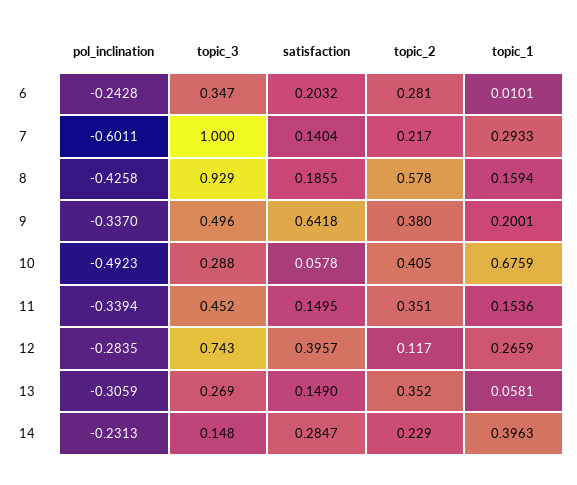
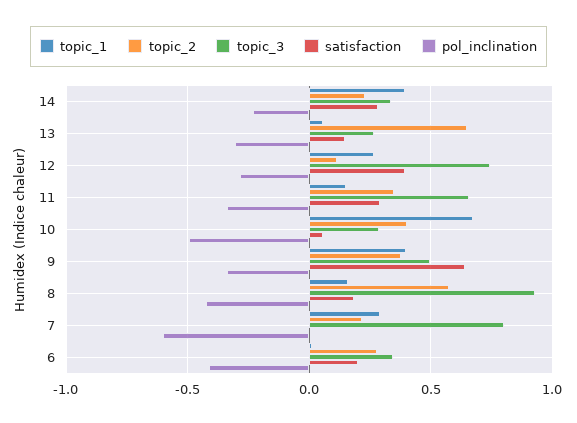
  {
    "pol_inclination": {
-     "6": -0.2428,
+     "6": -0.4,
      "7": -0.6011,
      "8": -0.4258,
      "9": -0.337,
      "10": -0.4923,
      "11": -0.3394,
      "12": -0.2835,
      "13": -0.3059,
      "14": -0.2313
    },
    "topic_3": {
      "6": 0.347,
-     "7": 1,
+     "7": 0.8,
      "8": 0.929,
      "9": 0.496,
      "10": 0.288,
-     "11": 0.452,
+     "11": 0.65,
      "12": 0.743,
      "13": 0.269,
-     "14": 0.148
+     "14": 0.35
    },
    "satisfaction": {
      "6": 0.2032,
-     "7": 0.1404,
+     "7": 0,
      "8": 0.1855,
      "9": 0.6418,
      "10": 0.0578,
-     "11": 0.1495,
+     "11": 0.3,
      "12": 0.3957,
      "13": 0.149,
      "14": 0.2847
    },
    "topic_2": {
      "6": 0.281,
      "7": 0.217,
      "8": 0.578,
      "9": 0.38,
      "10": 0.405,
      "11": 0.351,
      "12": 0.117,
-     "13": 0.352,
+     "13": 0.65,
      "14": 0.229
    },
    "topic_1": {
      "6": 0.0101,
      "7": 0.2933,
      "8": 0.1594,
-     "9": 0.2001,
+     "9": 0.4,
      "10": 0.6759,
      "11": 0.1536,
      "12": 0.2659,
      "13": 0.0581,
      "14": 0.3963
    }
  }

